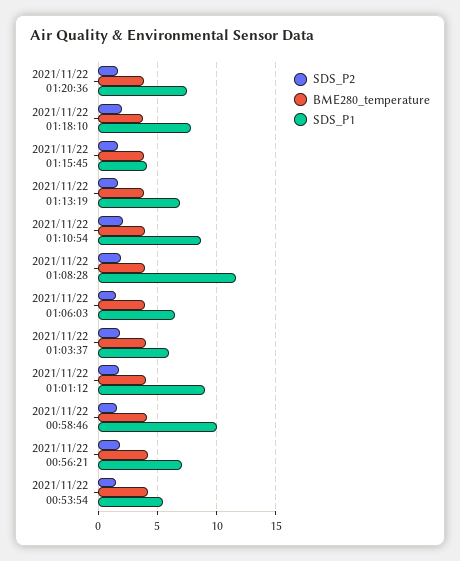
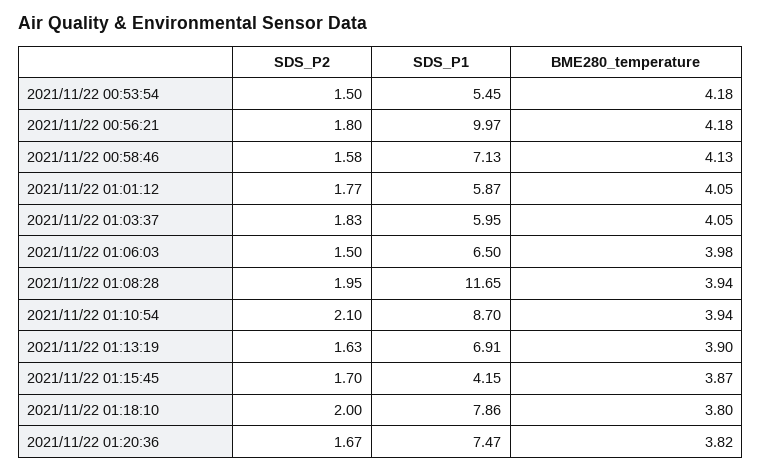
  {
    "SDS_P2": {
      "2021/11/22 01:20:36": 1.67,
      "2021/11/22 01:18:10": 2,
      "2021/11/22 01:15:45": 1.7,
      "2021/11/22 01:13:19": 1.63,
      "2021/11/22 01:10:54": 2.1,
      "2021/11/22 01:08:28": 1.95,
      "2021/11/22 01:06:03": 1.5,
      "2021/11/22 01:03:37": 1.83,
      "2021/11/22 01:01:12": 1.77,
      "2021/11/22 00:58:46": 1.58,
      "2021/11/22 00:56:21": 1.8,
      "2021/11/22 00:53:54": 1.5
    },
    "BME280_temperature": {
      "2021/11/22 01:20:36": 3.82,
      "2021/11/22 01:18:10": 3.8,
      "2021/11/22 01:15:45": 3.87,
      "2021/11/22 01:13:19": 3.9,
      "2021/11/22 01:10:54": 3.94,
      "2021/11/22 01:08:28": 3.94,
      "2021/11/22 01:06:03": 3.98,
      "2021/11/22 01:03:37": 4.05,
      "2021/11/22 01:01:12": 4.05,
      "2021/11/22 00:58:46": 4.13,
      "2021/11/22 00:56:21": 4.18,
      "2021/11/22 00:53:54": 4.18
    },
    "SDS_P1": {
      "2021/11/22 01:20:36": 7.47,
      "2021/11/22 01:18:10": 7.86,
      "2021/11/22 01:15:45": 4.15,
      "2021/11/22 01:13:19": 6.91,
      "2021/11/22 01:10:54": 8.7,
      "2021/11/22 01:08:28": 11.65,
      "2021/11/22 01:06:03": 6.5,
      "2021/11/22 01:03:37": 5.95,
-     "2021/11/22 01:01:12": 9,
+     "2021/11/22 01:01:12": 5.87,
-     "2021/11/22 00:58:46": 10,
+     "2021/11/22 00:58:46": 7.13,
-     "2021/11/22 00:56:21": 7,
+     "2021/11/22 00:56:21": 9.97,
      "2021/11/22 00:53:54": 5.45
    }
  }

